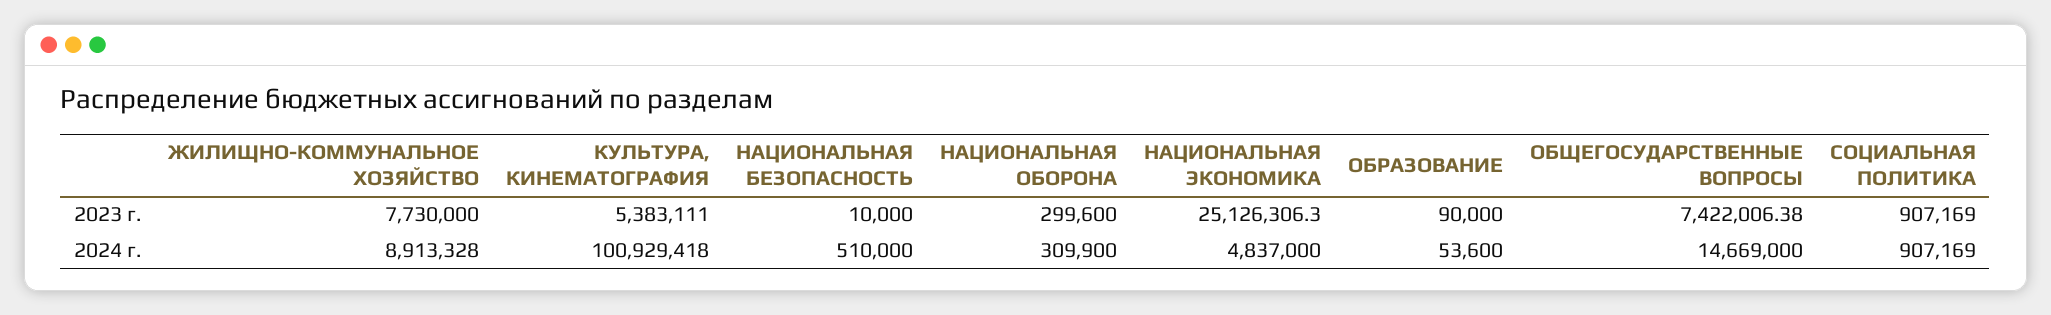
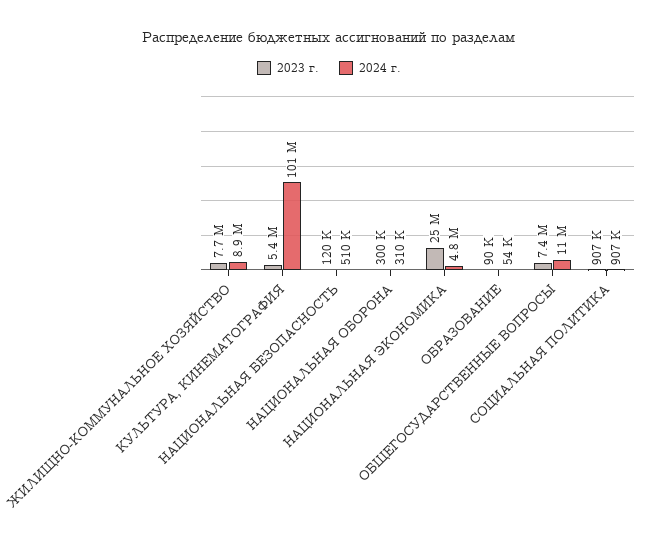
  {
    "2023 г.": {
      "ЖИЛИЩНО-КОММУНАЛЬНОЕ ХОЗЯЙСТВО": 7730000,
      "КУЛЬТУРА, КИНЕМАТОГРАФИЯ": 5383111,
-     "НАЦИОНАЛЬНАЯ БЕЗОПАСНОСТЬ": 10000,
+     "НАЦИОНАЛЬНАЯ БЕЗОПАСНОСТЬ": 120000,
      "НАЦИОНАЛЬНАЯ ОБОРОНА": 299600,
      "НАЦИОНАЛЬНАЯ ЭКОНОМИКА": 25126306.3,
      "ОБРАЗОВАНИЕ": 90000,
      "ОБЩЕГОСУДАРСТВЕННЫЕ ВОПРОСЫ": 7422006.38,
      "СОЦИАЛЬНАЯ ПОЛИТИКА": 907169
    },
    "2024 г.": {
      "ЖИЛИЩНО-КОММУНАЛЬНОЕ ХОЗЯЙСТВО": 8913328,
      "КУЛЬТУРА, КИНЕМАТОГРАФИЯ": 100929418,
      "НАЦИОНАЛЬНАЯ БЕЗОПАСНОСТЬ": 510000,
      "НАЦИОНАЛЬНАЯ ОБОРОНА": 309900,
      "НАЦИОНАЛЬНАЯ ЭКОНОМИКА": 4837000,
      "ОБРАЗОВАНИЕ": 53600,
-     "ОБЩЕГОСУДАРСТВЕННЫЕ ВОПРОСЫ": 14669000,
+     "ОБЩЕГОСУДАРСТВЕННЫЕ ВОПРОСЫ": 11000000,
      "СОЦИАЛЬНАЯ ПОЛИТИКА": 907169
    }
  }

